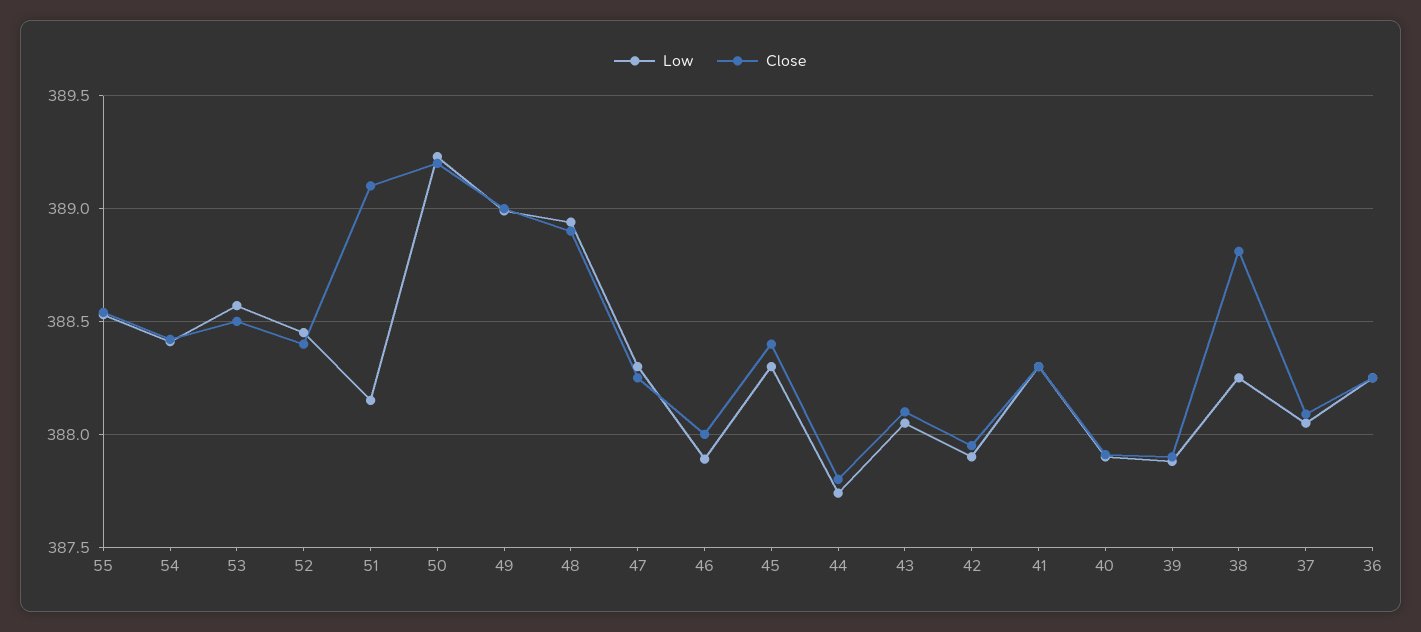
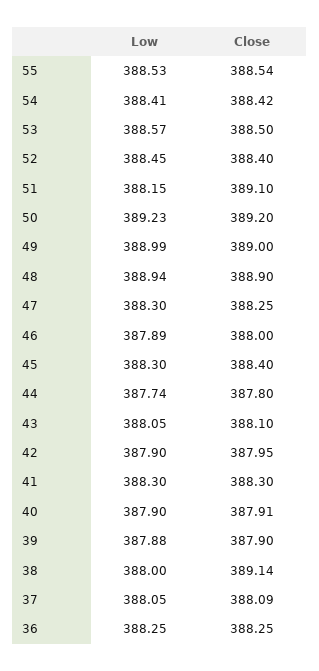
  {
    "Low": {
      "55": 388.53,
      "54": 388.41,
      "53": 388.57,
      "52": 388.45,
      "51": 388.15,
      "50": 389.23,
      "49": 388.99,
      "48": 388.94,
      "47": 388.3,
      "46": 387.89,
      "45": 388.3,
      "44": 387.74,
      "43": 388.05,
      "42": 387.9,
      "41": 388.3,
      "40": 387.9,
      "39": 387.88,
-     "38": 388.25,
+     "38": 388,
      "37": 388.05,
      "36": 388.25
    },
    "Close": {
      "55": 388.54,
      "54": 388.42,
      "53": 388.5,
      "52": 388.4,
      "51": 389.1,
      "50": 389.2,
      "49": 389,
      "48": 388.9,
      "47": 388.25,
      "46": 388,
      "45": 388.4,
      "44": 387.8,
      "43": 388.1,
      "42": 387.95,
      "41": 388.3,
      "40": 387.91,
      "39": 387.9,
-     "38": 388.8,
+     "38": 389.14,
      "37": 388.09,
      "36": 388.25
    }
  }

